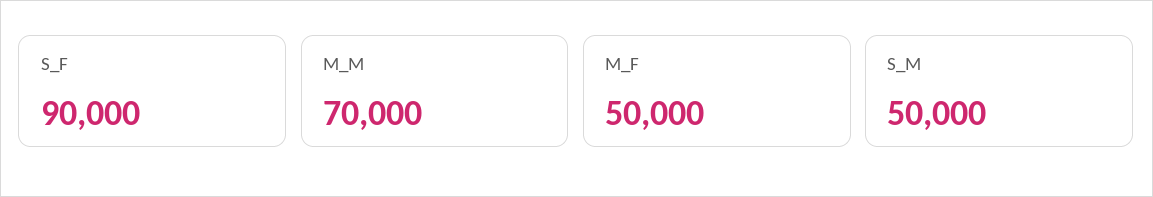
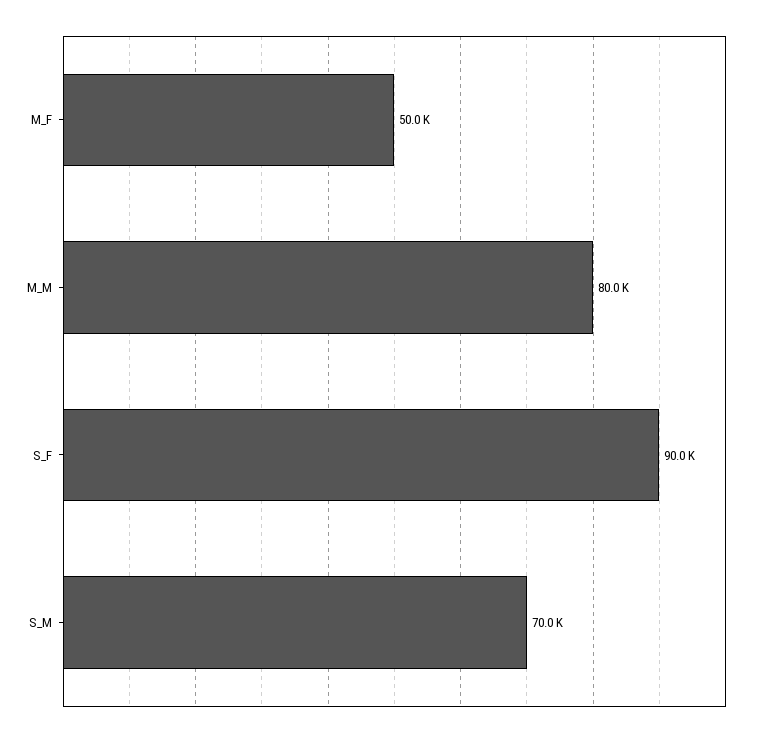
  {
    "S_F": 90000,
-   "M_M": 70000,
+   "M_M": 80000,
    "M_F": 50000,
-   "S_M": 50000
+   "S_M": 70000
  }

